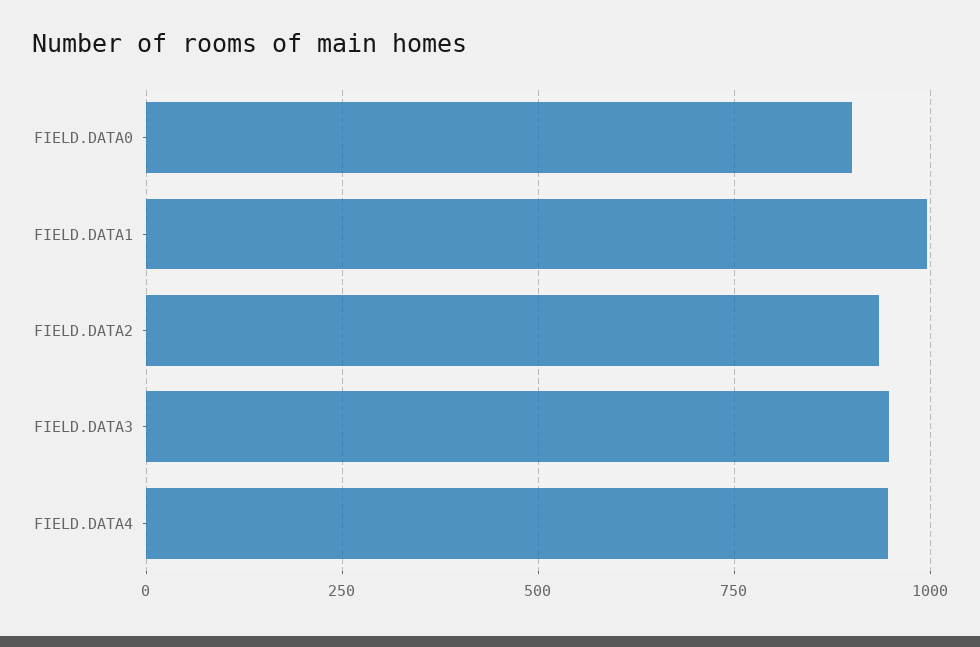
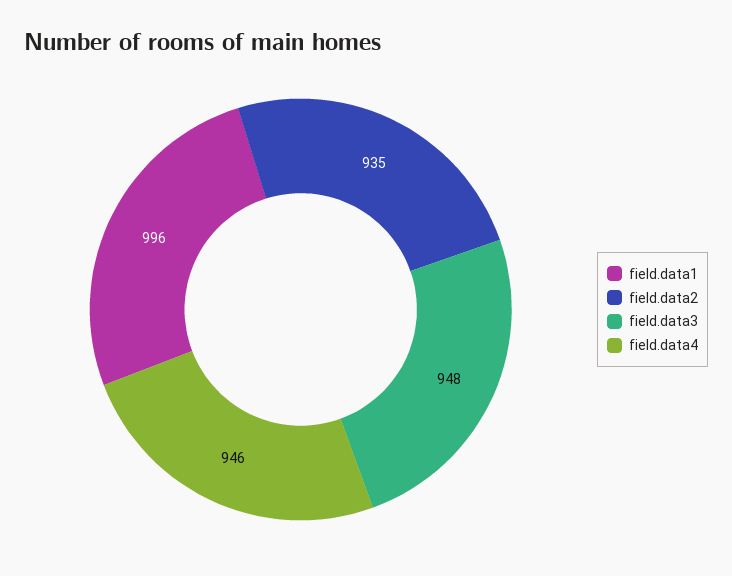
  {
-   "FIELD.DATA0": 900,
    "FIELD.DATA1": 996,
    "FIELD.DATA2": 935,
    "FIELD.DATA3": 948,
    "FIELD.DATA4": 946
  }

